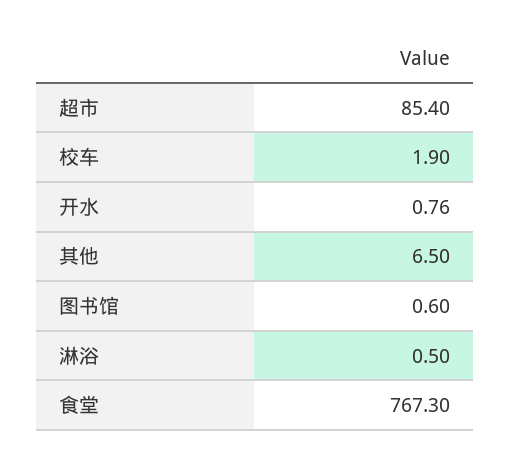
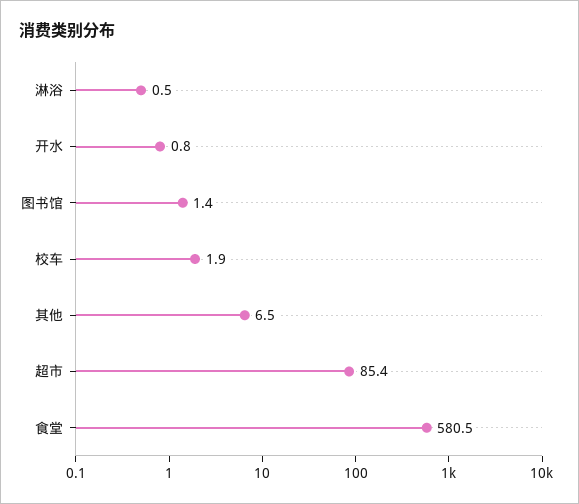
  {
    "超市": 85.4,
    "校车": 1.9,
    "开水": 0.76,
    "其他": 6.5,
-   "图书馆": 0.6,
+   "图书馆": 1.4,
    "淋浴": 0.5,
-   "食堂": 767.3
+   "食堂": 580.5
  }

